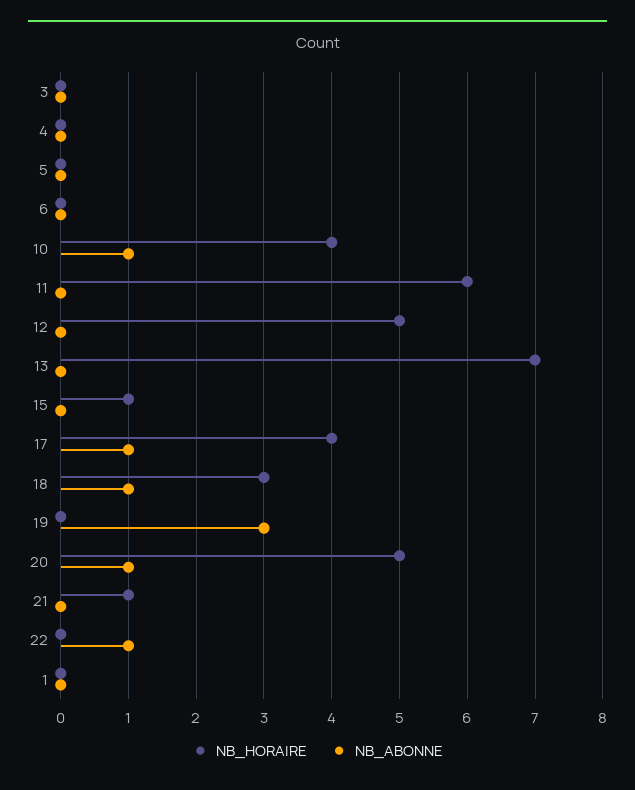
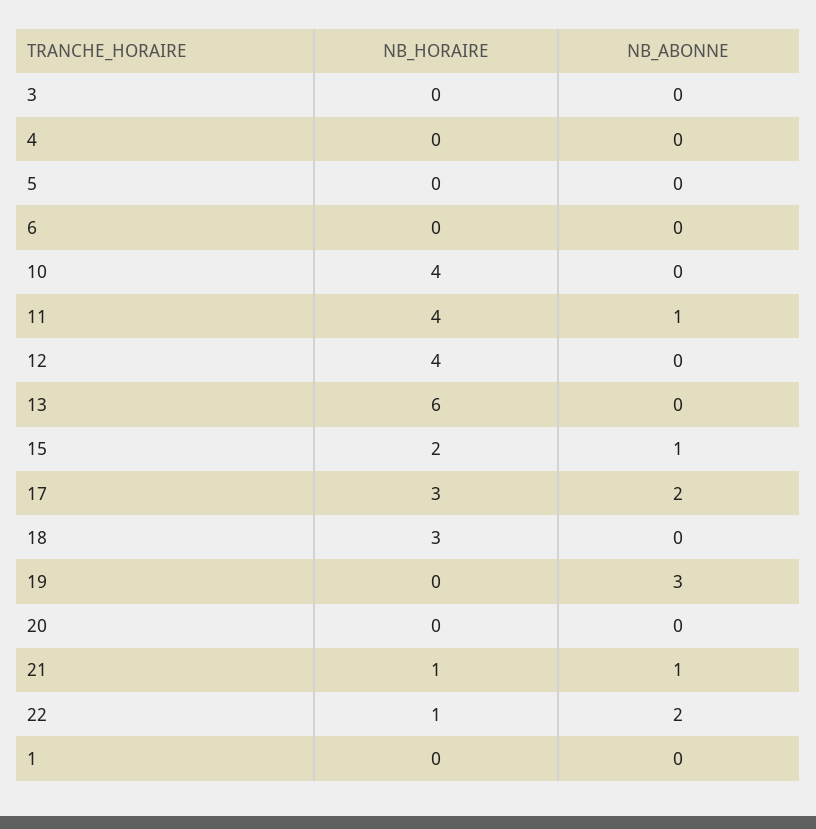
  {
    "NB_HORAIRE": {
      "3": 0,
      "4": 0,
      "5": 0,
      "6": 0,
      "10": 4,
-     "11": 6,
+     "11": 4,
-     "12": 5,
+     "12": 4,
-     "13": 7,
+     "13": 6,
-     "15": 1,
+     "15": 2,
-     "17": 4,
+     "17": 3,
      "18": 3,
      "19": 0,
-     "20": 5,
+     "20": 0,
      "21": 1,
-     "22": 0,
+     "22": 1,
      "1": 0
    },
    "NB_ABONNE": {
      "3": 0,
      "4": 0,
      "5": 0,
      "6": 0,
-     "10": 1,
+     "10": 0,
-     "11": 0,
+     "11": 1,
      "12": 0,
      "13": 0,
-     "15": 0,
+     "15": 1,
-     "17": 1,
+     "17": 2,
-     "18": 1,
+     "18": 0,
      "19": 3,
-     "20": 1,
+     "20": 0,
-     "21": 0,
+     "21": 1,
-     "22": 1,
+     "22": 2,
      "1": 0
    }
  }

